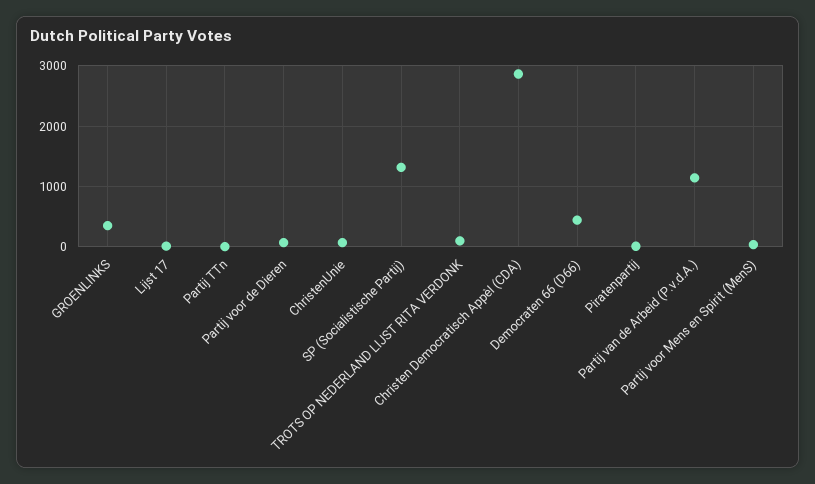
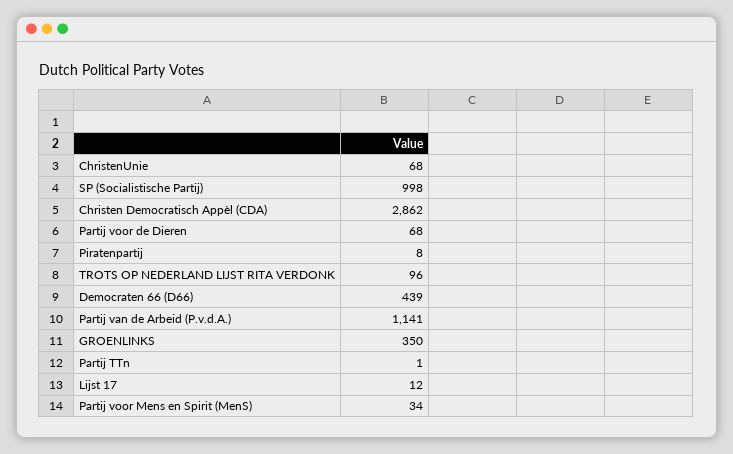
  {
    "GROENLINKS": 350,
    "Lijst 17": 12,
    "Partij TTn": 1,
    "Partij voor de Dieren": 68,
    "ChristenUnie": 68,
-   "SP (Socialistische Partij)": 1300,
+   "SP (Socialistische Partij)": 998,
    "TROTS OP NEDERLAND LIJST RITA VERDONK": 96,
    "Christen Democratisch Appèl (CDA)": 2862,
    "Democraten 66 (D66)": 439,
    "Piratenpartij": 8,
    "Partij van de Arbeid (P.v.d.A.)": 1141,
    "Partij voor Mens en Spirit (MenS)": 34
  }

